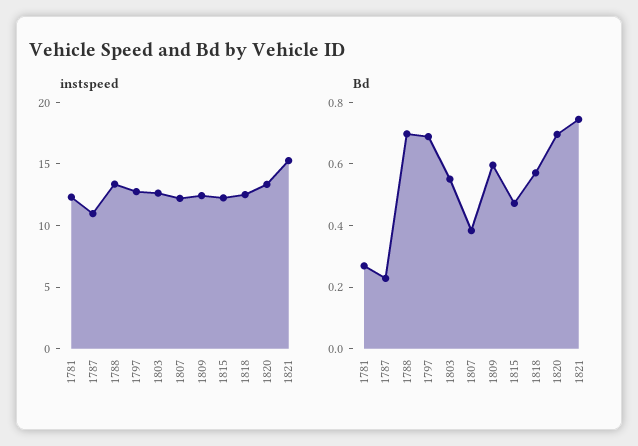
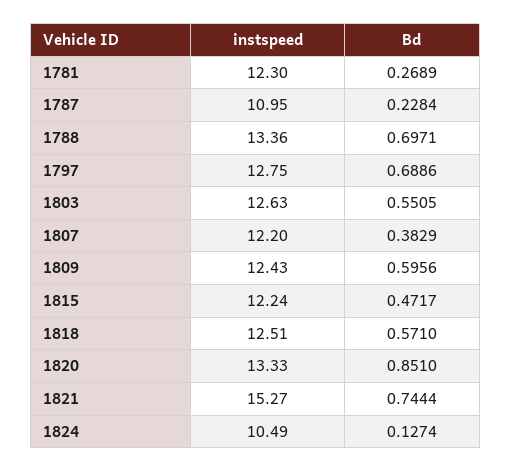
  {
    "instspeed": {
      "1781": 12.3,
      "1787": 10.95,
      "1788": 13.36,
      "1797": 12.75,
      "1803": 12.63,
      "1807": 12.2,
      "1809": 12.43,
      "1815": 12.24,
      "1818": 12.51,
      "1820": 13.33,
-     "1821": 15.27
+     "1821": 15.27,
+     "1824": 10.49
    },
    "Bd": {
      "1781": 0.2689,
      "1787": 0.2284,
      "1788": 0.6971,
      "1797": 0.6886,
      "1803": 0.5505,
      "1807": 0.3829,
      "1809": 0.5956,
      "1815": 0.4717,
      "1818": 0.571,
-     "1820": 0.7,
+     "1820": 0.851,
-     "1821": 0.7444
+     "1821": 0.7444,
+     "1824": 0.1274
    }
  }

